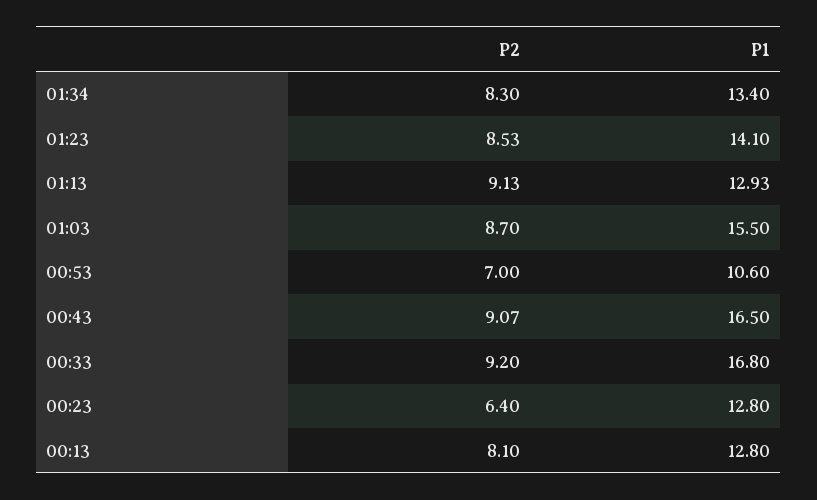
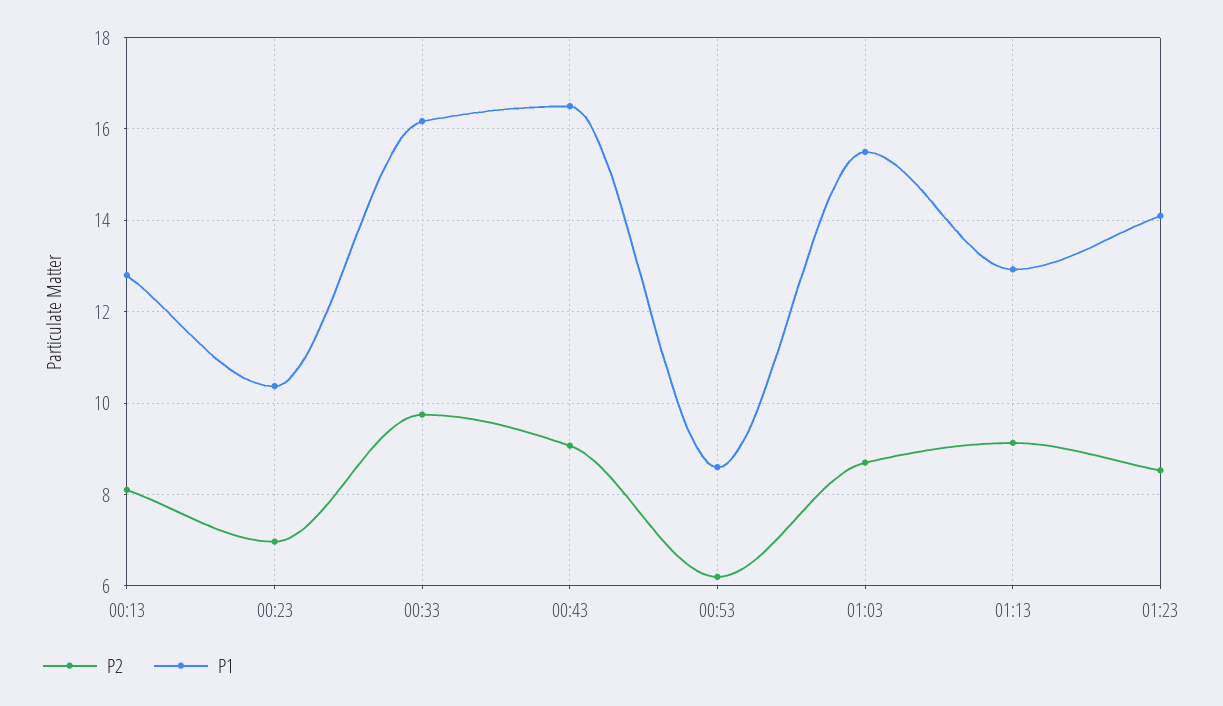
  {
    "P2": {
-     "01:34": 8.3,
      "01:23": 8.53,
      "01:13": 9.13,
      "01:03": 8.7,
-     "00:53": 7,
+     "00:53": 6.2,
      "00:43": 9.07,
-     "00:33": 9.2,
+     "00:33": 9.8,
-     "00:23": 6.4,
+     "00:23": 7,
      "00:13": 8.1
    },
    "P1": {
-     "01:34": 13.4,
      "01:23": 14.1,
      "01:13": 12.93,
      "01:03": 15.5,
-     "00:53": 10.6,
+     "00:53": 8.6,
      "00:43": 16.5,
-     "00:33": 16.8,
+     "00:33": 16.2,
-     "00:23": 12.8,
+     "00:23": 10.4,
      "00:13": 12.8
    }
  }

